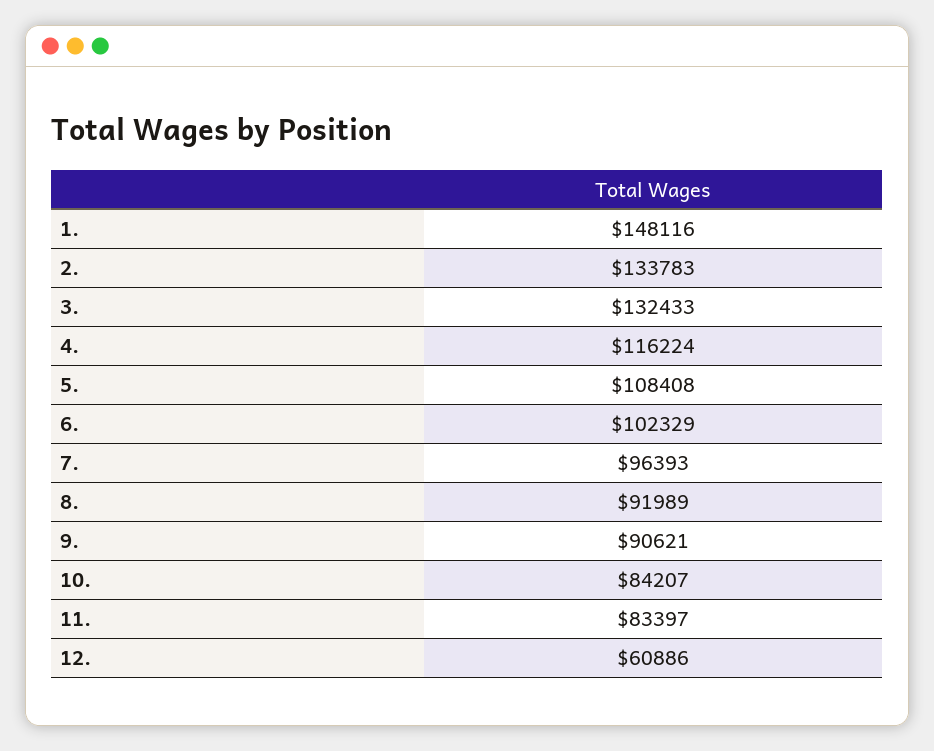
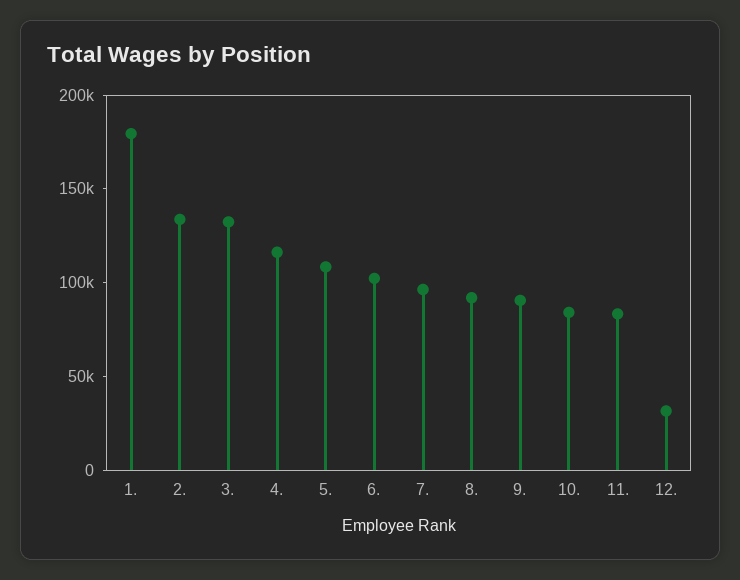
  {
-   "1.": 148116,
+   "1.": 180000,
    "2.": 133783,
    "3.": 132433,
    "4.": 116224,
    "5.": 108408,
    "6.": 102329,
    "7.": 96393,
    "8.": 91989,
    "9.": 90621,
    "10.": 84207,
    "11.": 83397,
-   "12.": 60886
+   "12.": 30000
  }

